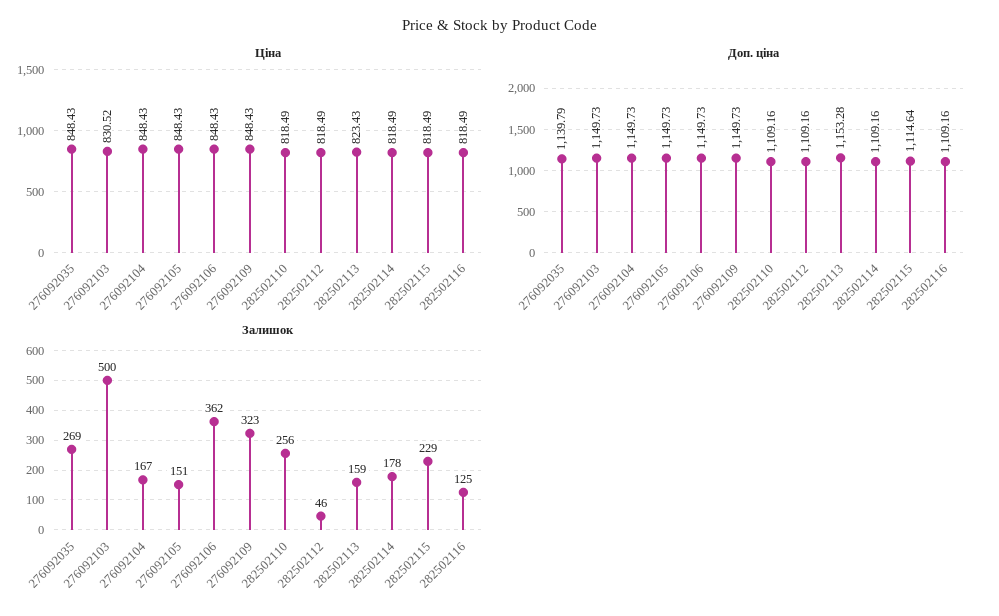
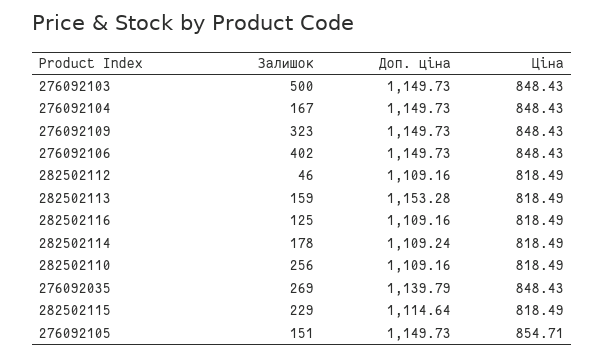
  {
    "Ціна": {
      "276092035": 848.43,
-     "276092103": 830.52,
+     "276092103": 848.43,
      "276092104": 848.43,
-     "276092105": 848.43,
+     "276092105": 854.71,
      "276092106": 848.43,
      "276092109": 848.43,
      "282502110": 818.49,
      "282502112": 818.49,
-     "282502113": 823.43,
+     "282502113": 818.49,
      "282502114": 818.49,
      "282502115": 818.49,
      "282502116": 818.49
    },
    "Доп. ціна": {
      "276092035": 1139.79,
      "276092103": 1149.73,
      "276092104": 1149.73,
      "276092105": 1149.73,
      "276092106": 1149.73,
      "276092109": 1149.73,
      "282502110": 1109.16,
      "282502112": 1109.16,
      "282502113": 1153.28,
-     "282502114": 1109.16,
+     "282502114": 1109.24,
      "282502115": 1114.64,
      "282502116": 1109.16
    },
    "Залишок": {
      "276092035": 269,
      "276092103": 500,
      "276092104": 167,
      "276092105": 151,
-     "276092106": 362,
+     "276092106": 402,
      "276092109": 323,
      "282502110": 256,
      "282502112": 46,
      "282502113": 159,
      "282502114": 178,
      "282502115": 229,
      "282502116": 125
    }
  }

